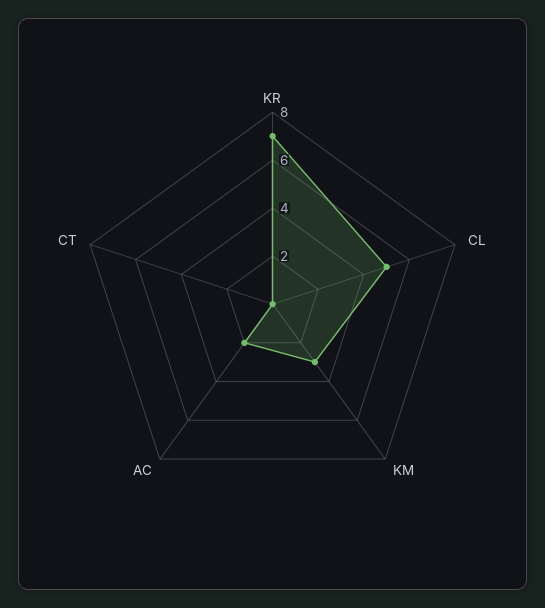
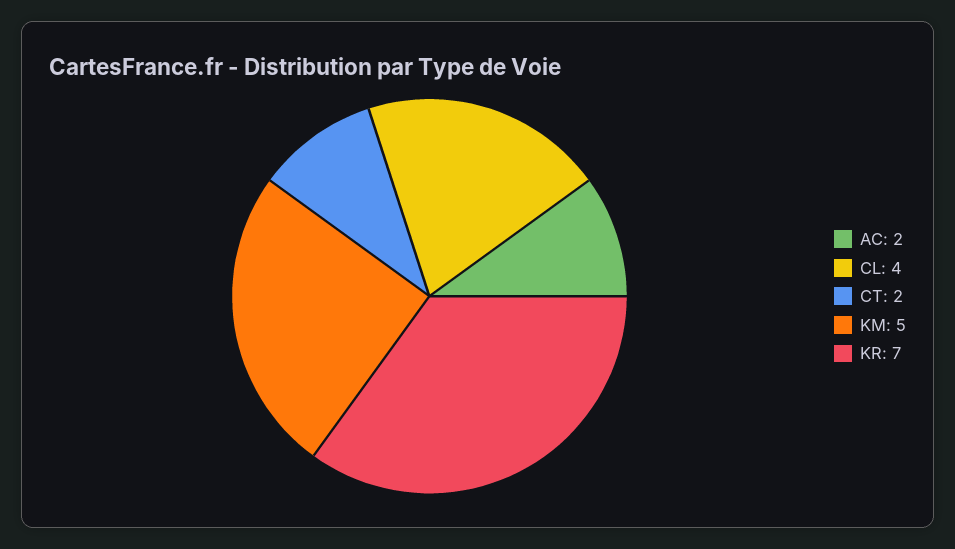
  {
    "KR": 7,
-   "CL": 5,
+   "CL": 4,
-   "KM": 3,
+   "KM": 5,
    "AC": 2,
-   "CT": 0
+   "CT": 2
  }

